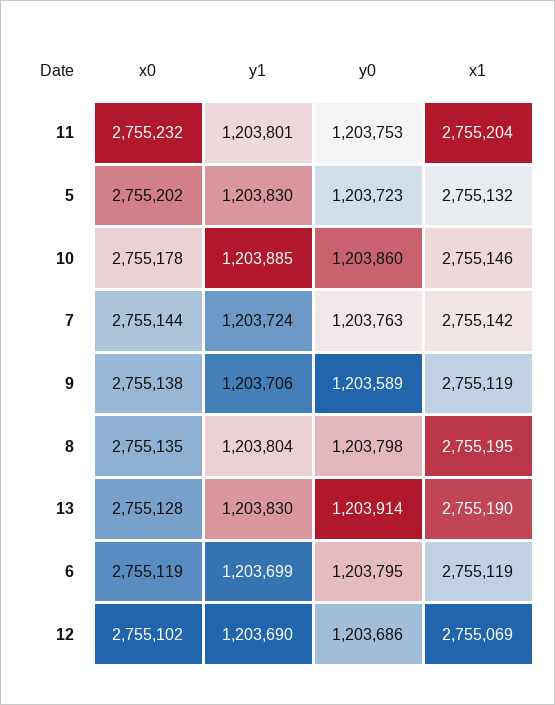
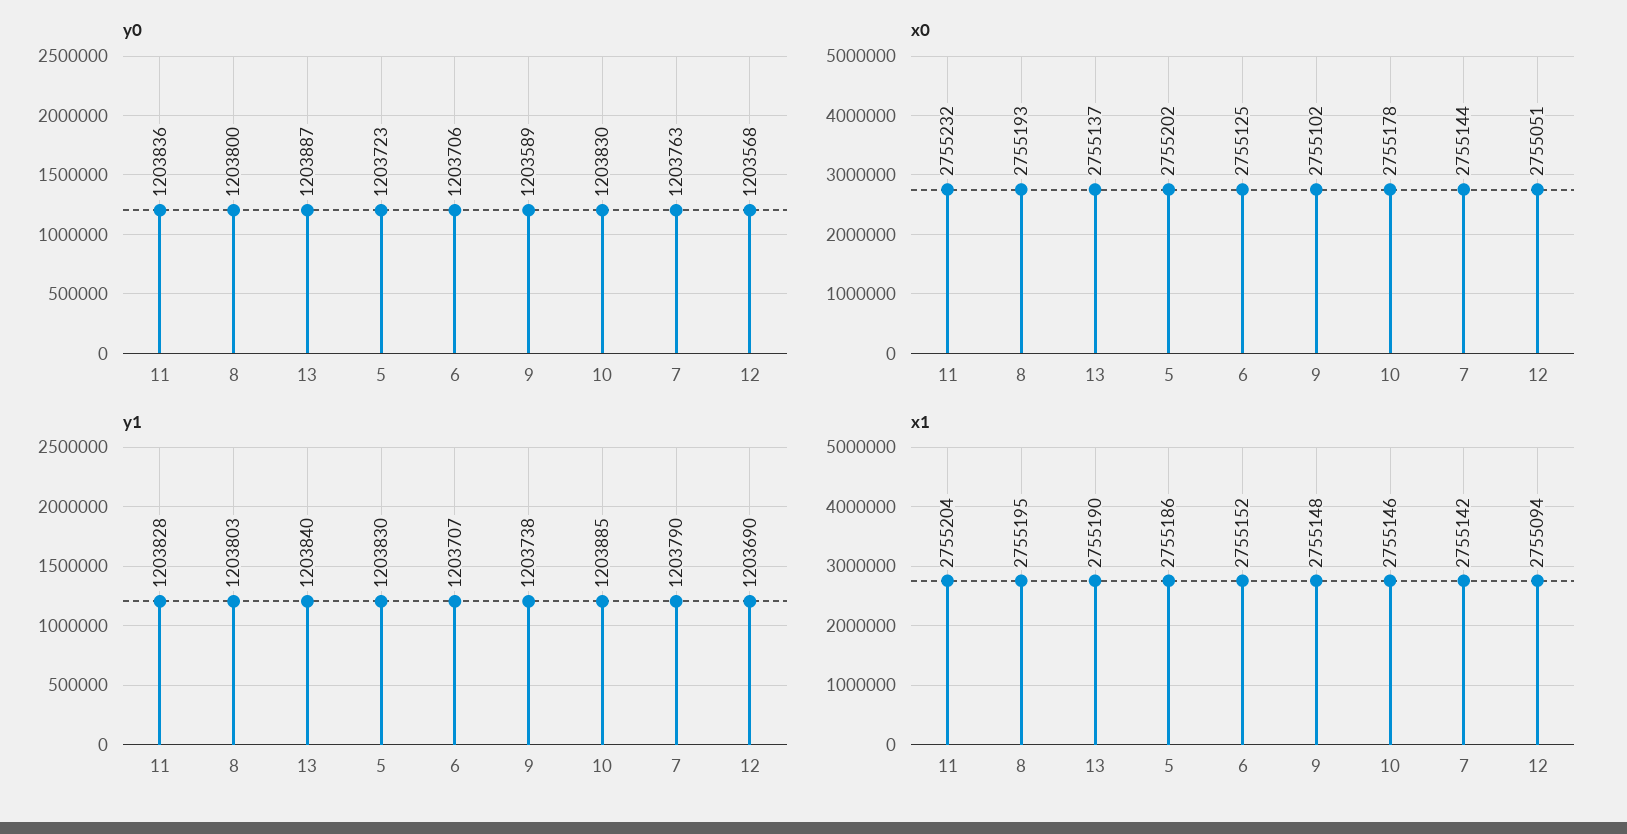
  {
    "x0": {
      "11": 2755232,
      "5": 2755202,
      "10": 2755178,
      "7": 2755144,
-     "9": 2755138,
+     "9": 2755102,
-     "8": 2755135,
+     "8": 2755193,
-     "13": 2755128,
+     "13": 2755137,
-     "6": 2755119,
+     "6": 2755125,
-     "12": 2755102
+     "12": 2755051
    },
    "y1": {
-     "11": 1203801,
+     "11": 1203828,
      "5": 1203830,
      "10": 1203885,
-     "7": 1203724,
+     "7": 1203790,
-     "9": 1203706,
+     "9": 1203738,
-     "8": 1203804,
+     "8": 1203803,
-     "13": 1203830,
+     "13": 1203840,
-     "6": 1203699,
+     "6": 1203707,
      "12": 1203690
    },
    "y0": {
-     "11": 1203753,
+     "11": 1203836,
      "5": 1203723,
-     "10": 1203860,
+     "10": 1203830,
      "7": 1203763,
      "9": 1203589,
-     "8": 1203798,
+     "8": 1203800,
-     "13": 1203914,
+     "13": 1203887,
-     "6": 1203795,
+     "6": 1203706,
-     "12": 1203686
+     "12": 1203568
    },
    "x1": {
      "11": 2755204,
-     "5": 2755132,
+     "5": 2755186,
      "10": 2755146,
      "7": 2755142,
-     "9": 2755119,
+     "9": 2755148,
      "8": 2755195,
      "13": 2755190,
-     "6": 2755119,
+     "6": 2755152,
-     "12": 2755069
+     "12": 2755094
    }
  }

